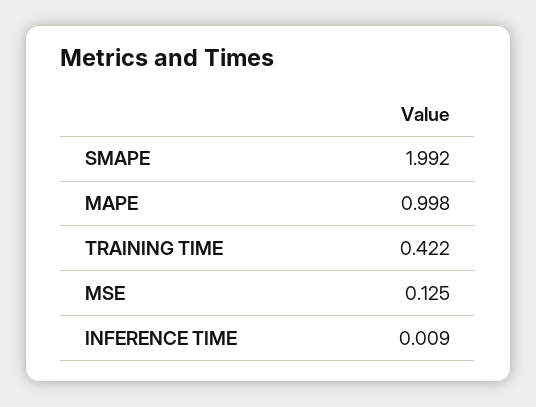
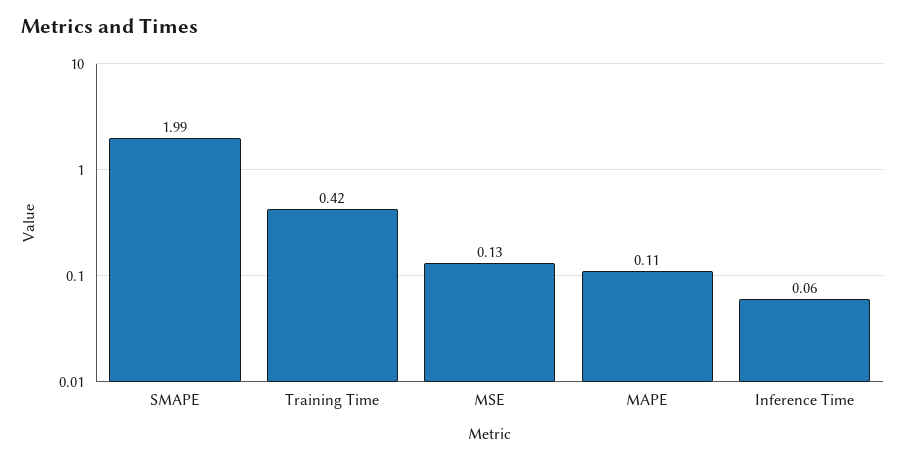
  {
    "SMAPE": 1.992,
-   "MAPE": 0.998,
+   "MAPE": 0.11,
    "TRAINING TIME": 0.422,
    "MSE": 0.125,
-   "INFERENCE TIME": 0.009
+   "INFERENCE TIME": 0.06
  }

